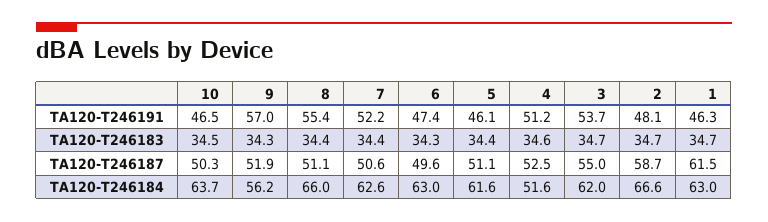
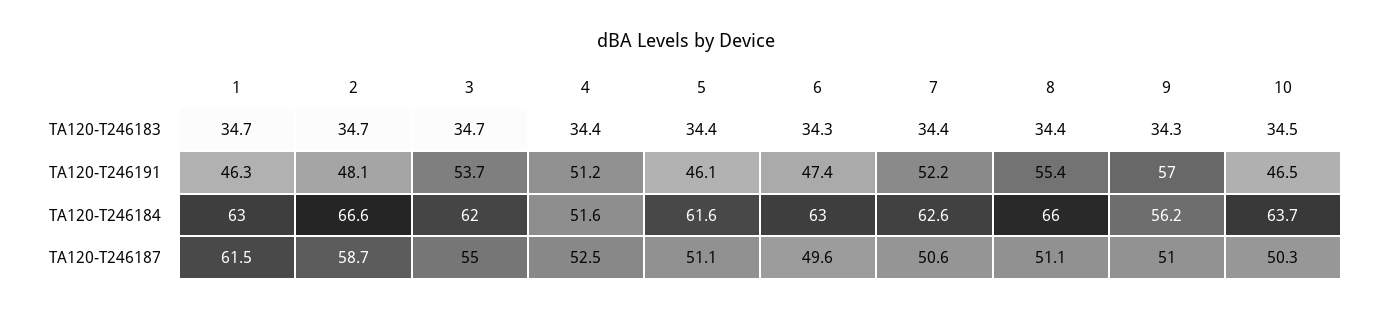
  {
    "10": {
      "TA120-T246191": 46.5,
      "TA120-T246183": 34.5,
      "TA120-T246187": 50.3,
      "TA120-T246184": 63.7
    },
    "9": {
      "TA120-T246191": 57,
      "TA120-T246183": 34.3,
-     "TA120-T246187": 51.9,
+     "TA120-T246187": 51,
      "TA120-T246184": 56.2
    },
    "8": {
      "TA120-T246191": 55.4,
      "TA120-T246183": 34.4,
      "TA120-T246187": 51.1,
      "TA120-T246184": 66
    },
    "7": {
      "TA120-T246191": 52.2,
      "TA120-T246183": 34.4,
      "TA120-T246187": 50.6,
      "TA120-T246184": 62.6
    },
    "6": {
      "TA120-T246191": 47.4,
      "TA120-T246183": 34.3,
      "TA120-T246187": 49.6,
      "TA120-T246184": 63
    },
    "5": {
      "TA120-T246191": 46.1,
      "TA120-T246183": 34.4,
      "TA120-T246187": 51.1,
      "TA120-T246184": 61.6
    },
    "4": {
      "TA120-T246191": 51.2,
-     "TA120-T246183": 34.6,
+     "TA120-T246183": 34.4,
      "TA120-T246187": 52.5,
      "TA120-T246184": 51.6
    },
    "3": {
      "TA120-T246191": 53.7,
      "TA120-T246183": 34.7,
      "TA120-T246187": 55,
      "TA120-T246184": 62
    },
    "2": {
      "TA120-T246191": 48.1,
      "TA120-T246183": 34.7,
      "TA120-T246187": 58.7,
      "TA120-T246184": 66.6
    },
    "1": {
      "TA120-T246191": 46.3,
      "TA120-T246183": 34.7,
      "TA120-T246187": 61.5,
      "TA120-T246184": 63
    }
  }

